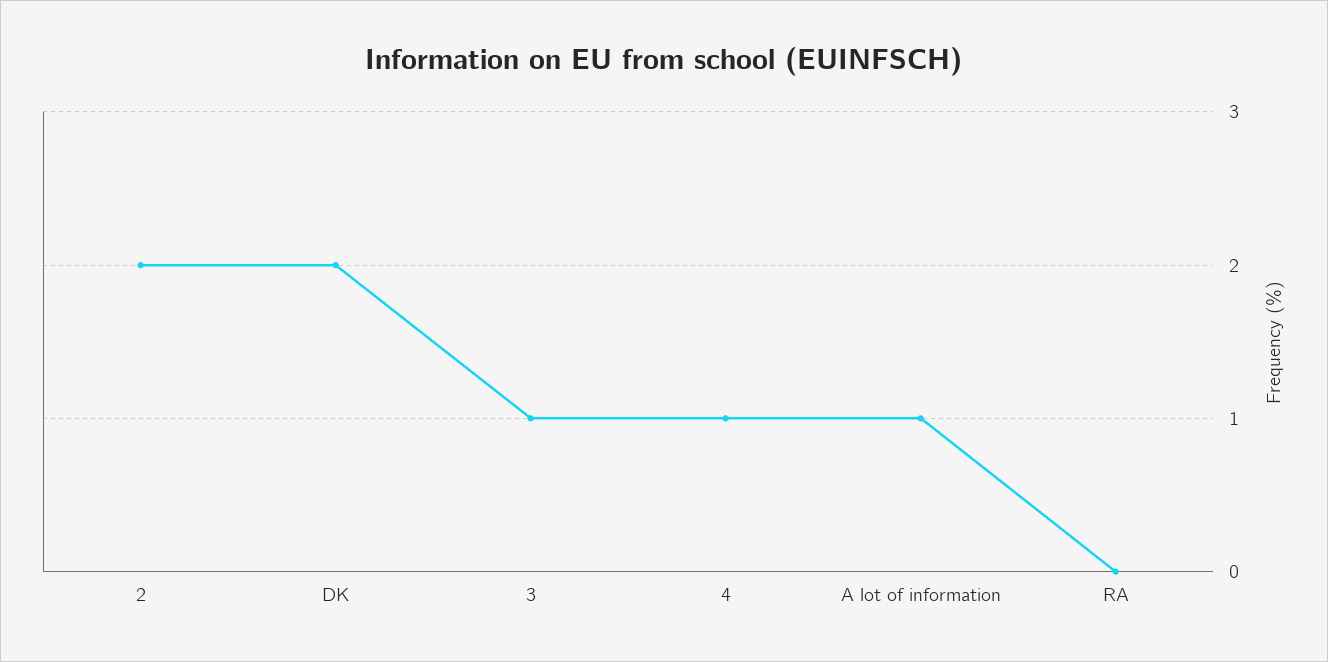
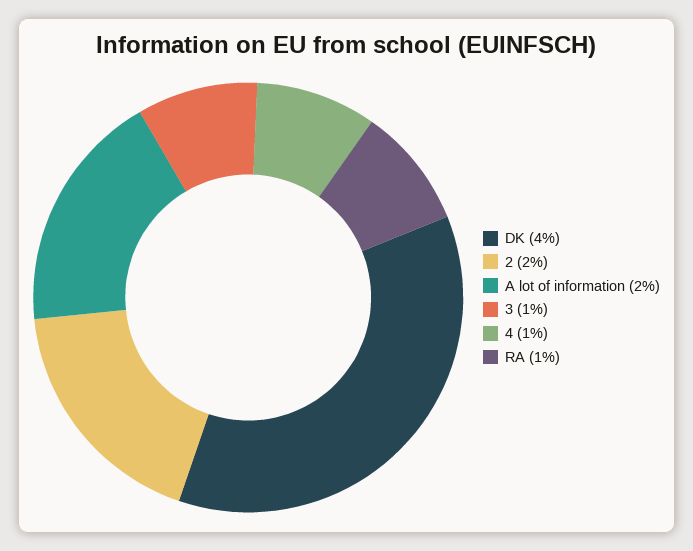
  {
    "2": 2,
-   "DK": 2,
+   "DK": 4,
    "3": 1,
    "4": 1,
-   "A lot of information": 1,
+   "A lot of information": 2,
-   "RA": 0
+   "RA": 1
  }

